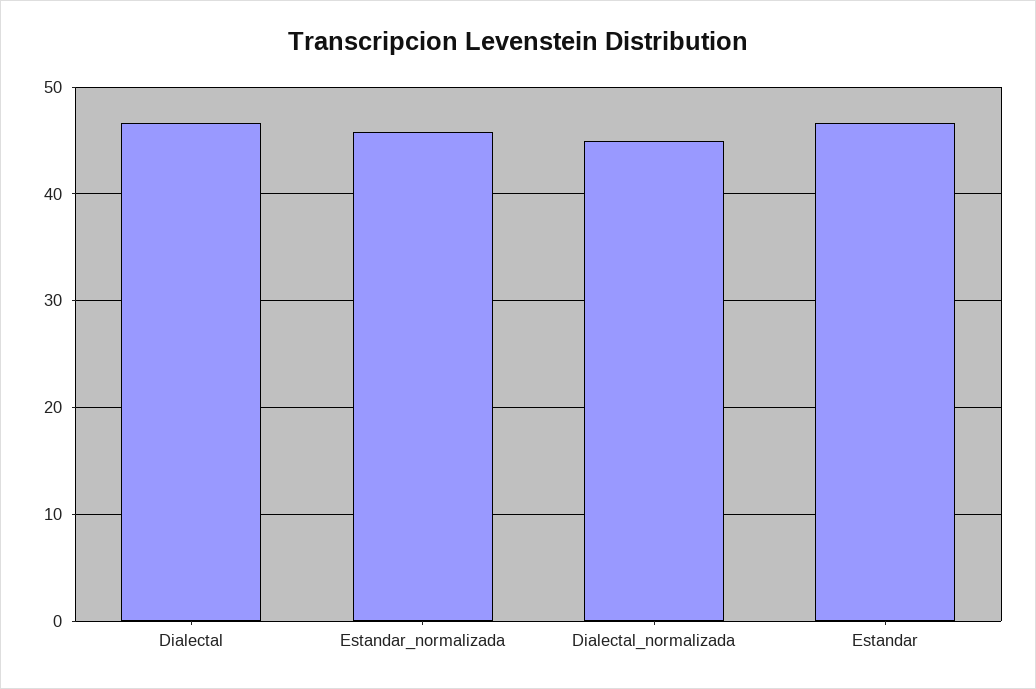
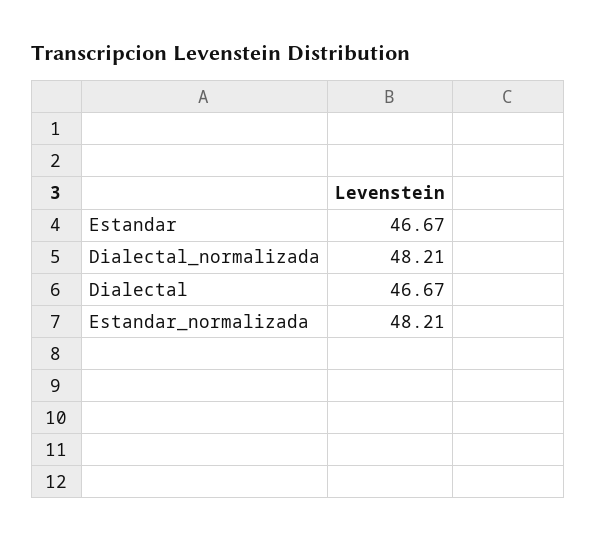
  {
    "Dialectal": 46.67,
-   "Estandar_normalizada": 46,
+   "Estandar_normalizada": 48.21,
-   "Dialectal_normalizada": 45,
+   "Dialectal_normalizada": 48.21,
    "Estandar": 46.67
  }

